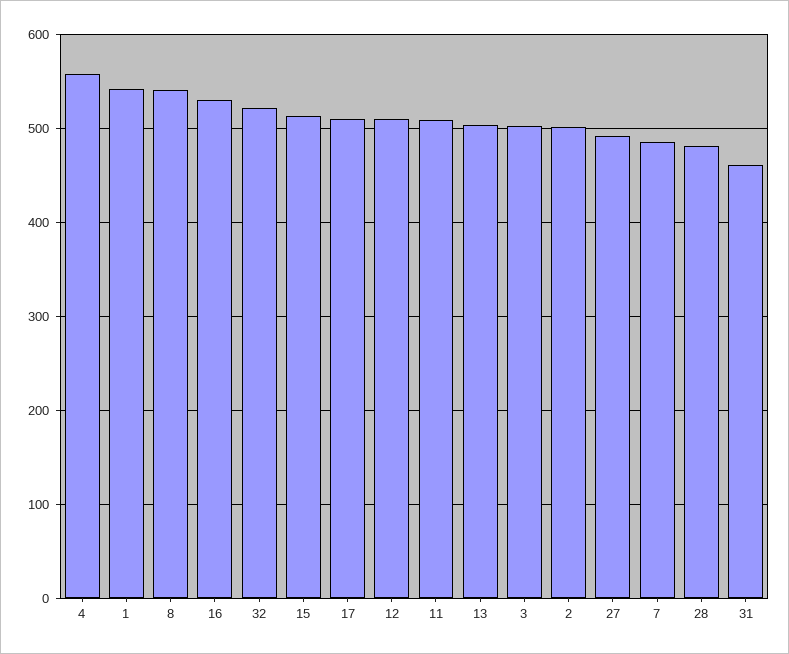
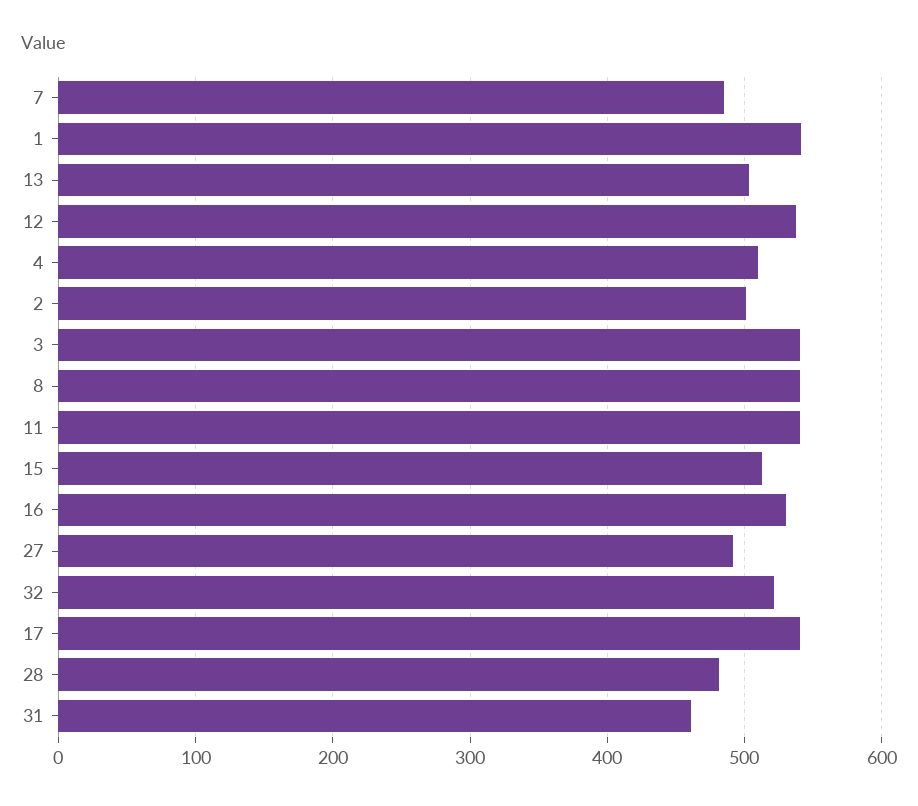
  {
-   "4": 560,
+   "4": 510,
    "1": 540,
    "8": 540,
    "16": 530,
    "32": 520,
    "15": 510,
-   "17": 510,
+   "17": 540,
-   "12": 510,
+   "12": 540,
-   "11": 510,
+   "11": 540,
    "13": 500,
-   "3": 500,
+   "3": 540,
    "2": 500,
    "27": 490,
    "7": 480,
    "28": 480,
    "31": 460
  }

